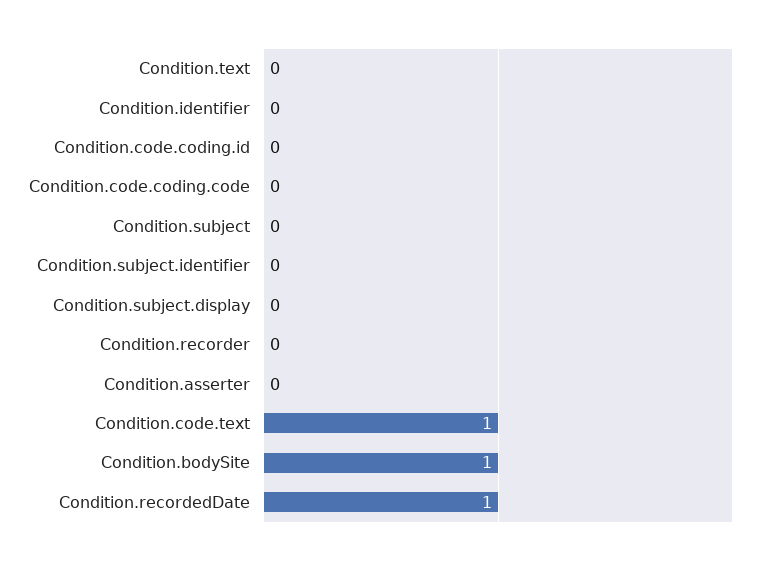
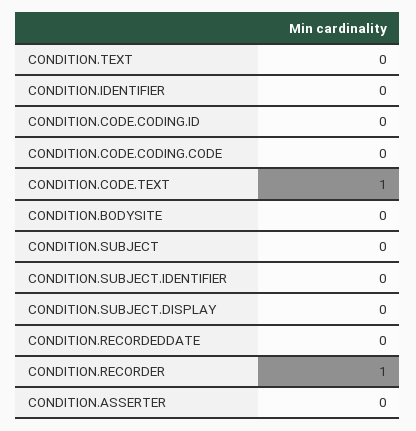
  {
    "Condition.text": 0,
    "Condition.identifier": 0,
    "Condition.code.coding.id": 0,
    "Condition.code.coding.code": 0,
    "Condition.subject": 0,
    "Condition.subject.identifier": 0,
    "Condition.subject.display": 0,
-   "Condition.recorder": 0,
+   "Condition.recorder": 1,
    "Condition.asserter": 0,
    "Condition.code.text": 1,
-   "Condition.bodySite": 1,
+   "Condition.bodySite": 0,
-   "Condition.recordedDate": 1
+   "Condition.recordedDate": 0
  }

